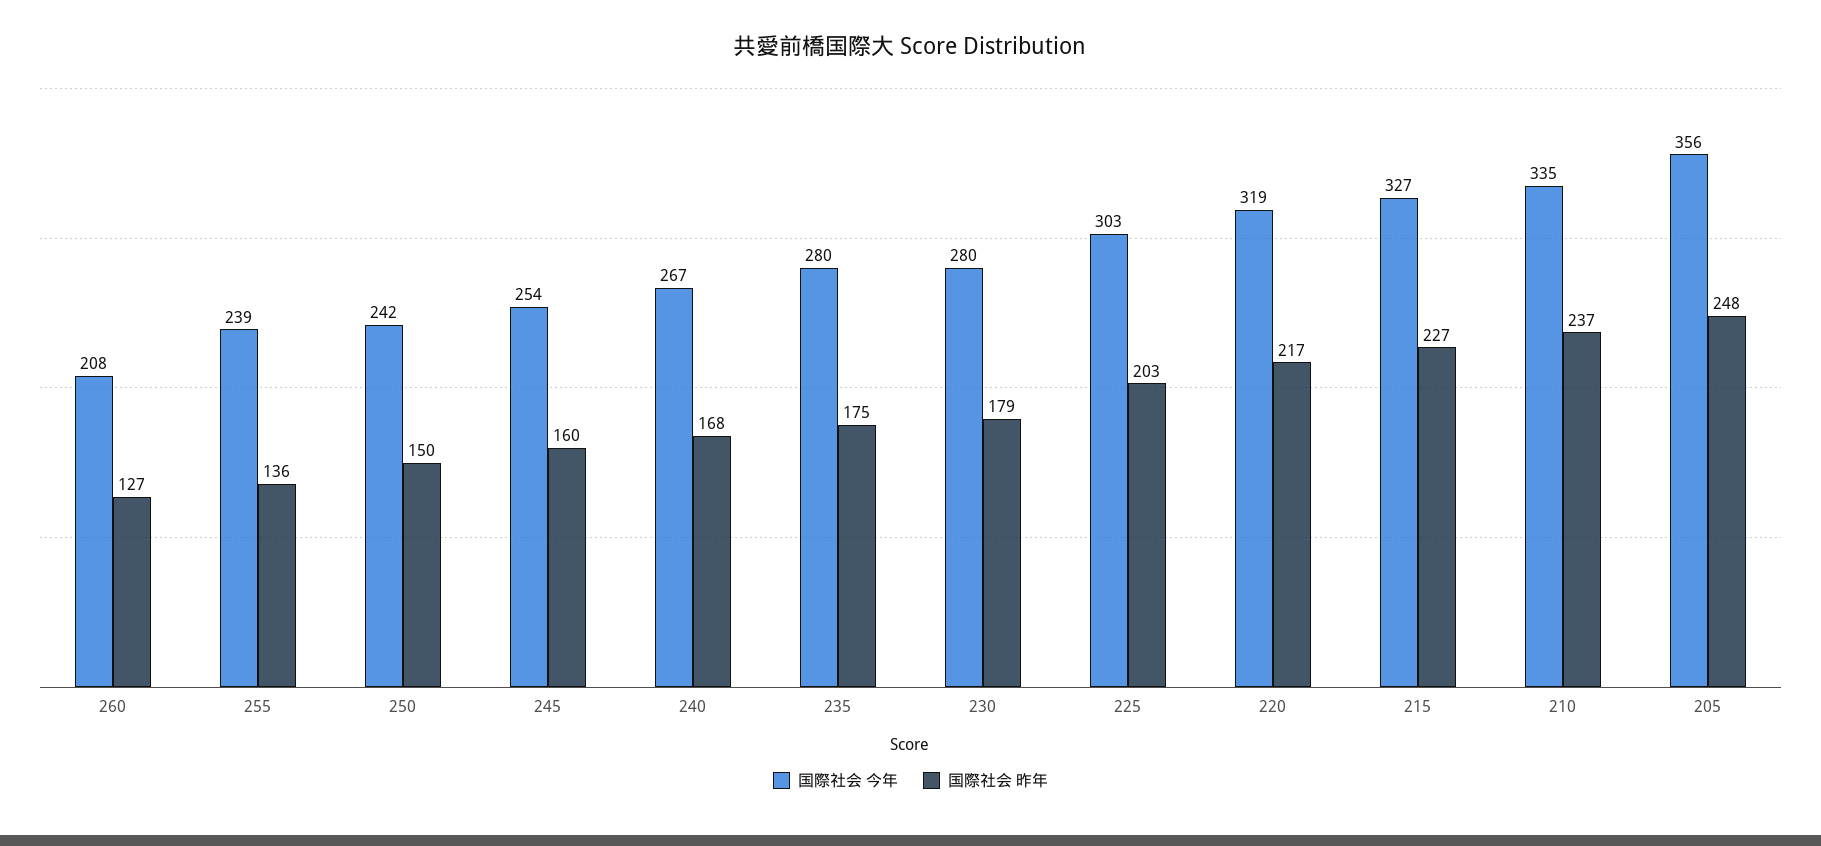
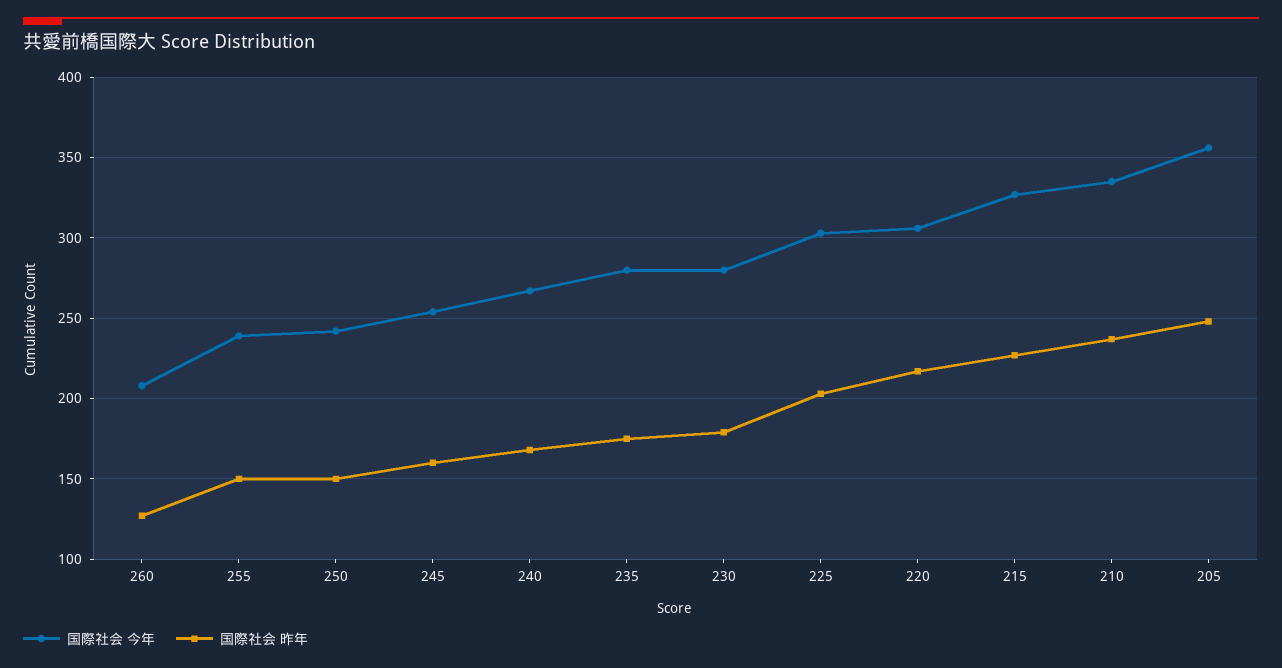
  {
    "国際社会 今年": {
      "260": 208,
      "255": 239,
      "250": 242,
      "245": 254,
      "240": 267,
      "235": 280,
      "230": 280,
      "225": 303,
-     "220": 319,
+     "220": 305,
      "215": 327,
      "210": 335,
      "205": 356
    },
    "国際社会 昨年": {
      "260": 127,
-     "255": 136,
+     "255": 150,
      "250": 150,
      "245": 160,
      "240": 168,
      "235": 175,
      "230": 179,
      "225": 203,
      "220": 217,
      "215": 227,
      "210": 237,
      "205": 248
    }
  }

